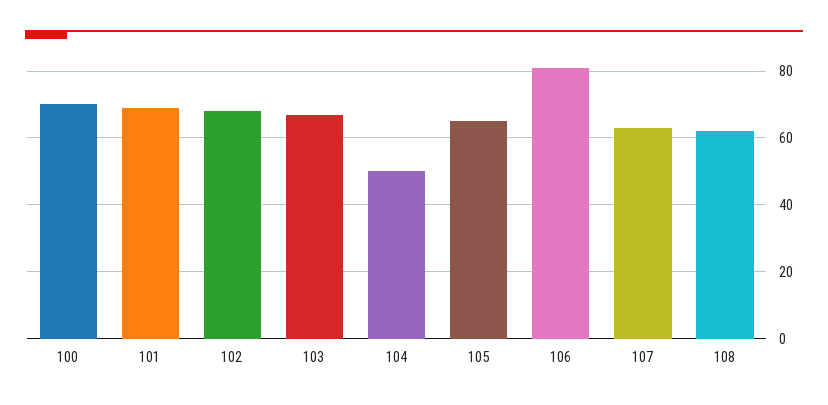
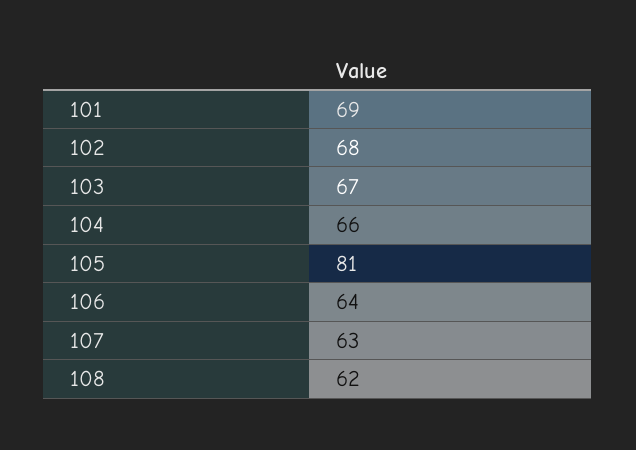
  {
-   "100": 70,
    "101": 69,
    "102": 68,
    "103": 67,
-   "104": 50,
+   "104": 66,
-   "105": 65,
+   "105": 81,
-   "106": 80,
+   "106": 64,
    "107": 63,
    "108": 62
  }

